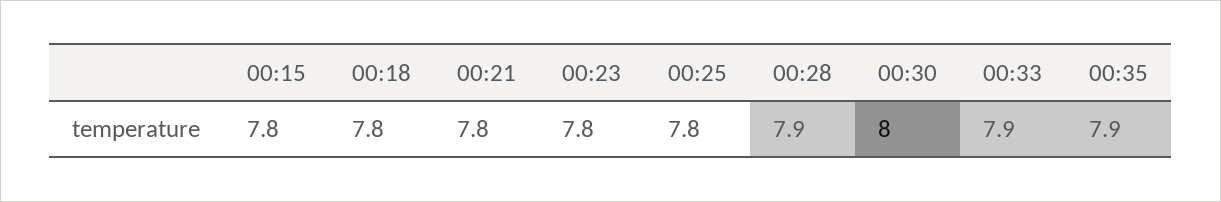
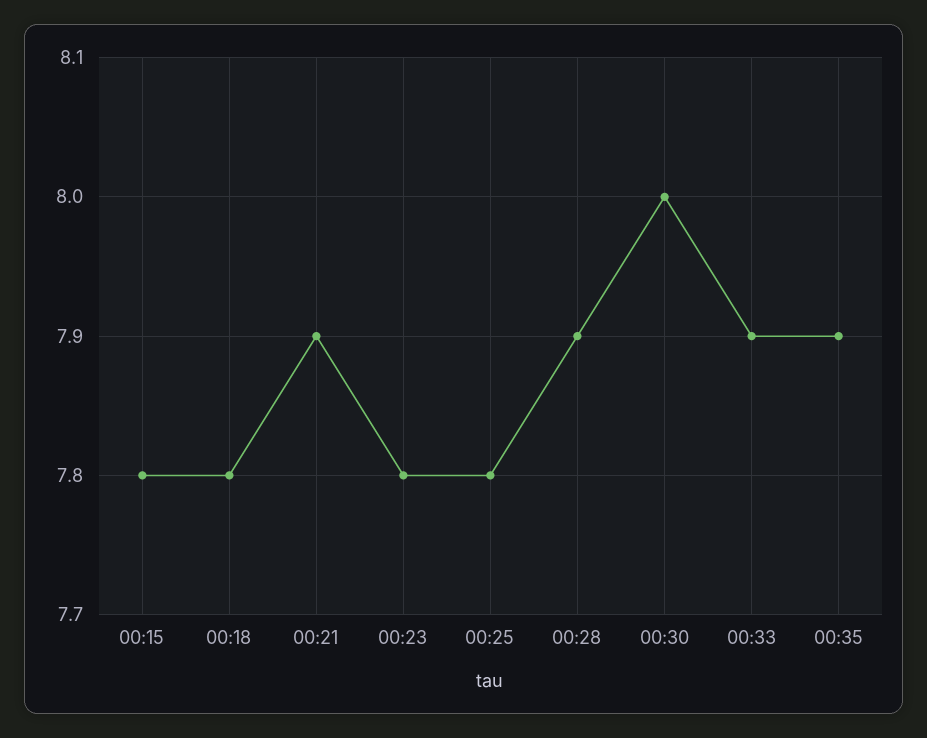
  {
    "00:15": 7.8,
    "00:18": 7.8,
-   "00:21": 7.8,
+   "00:21": 7.9,
    "00:23": 7.8,
    "00:25": 7.8,
    "00:28": 7.9,
    "00:30": 8,
    "00:33": 7.9,
    "00:35": 7.9
  }

